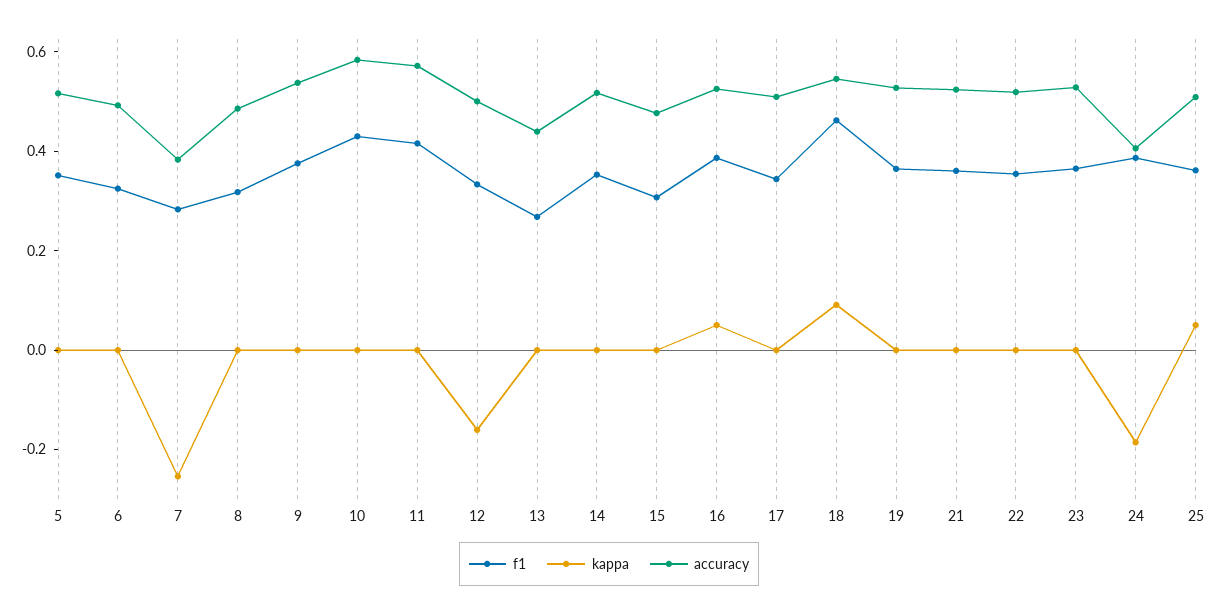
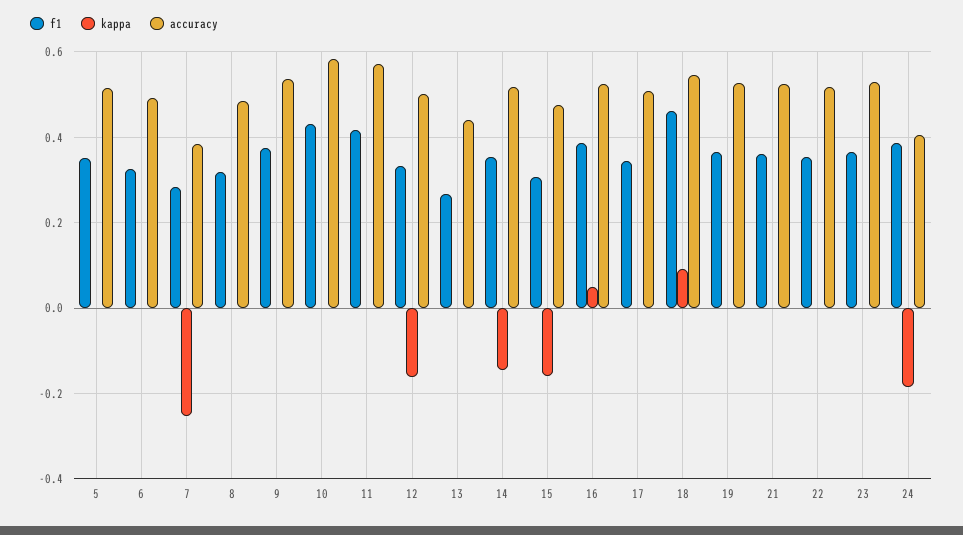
  {
    "f1": {
      "5": 0.36,
      "6": 0.32,
      "7": 0.28,
      "8": 0.32,
      "9": 0.38,
      "10": 0.42,
      "11": 0.42,
      "12": 0.34,
      "13": 0.26,
      "14": 0.36,
      "15": 0.3,
      "16": 0.38,
      "17": 0.34,
      "18": 0.46,
      "19": 0.36,
      "21": 0.36,
      "22": 0.36,
      "23": 0.36,
-     "24": 0.38,
+     "24": 0.38
-     "25": 0.35
    },
    "kappa": {
      "5": 0,
      "6": 0,
      "7": -0.26,
      "8": 0,
      "9": 0,
      "10": 0,
      "11": 0,
      "12": -0.16,
      "13": 0,
-     "14": 0,
+     "14": -0.14,
-     "15": 0,
+     "15": -0.16,
      "16": 0.06,
      "17": 0,
      "18": 0.1,
      "19": 0,
      "21": 0,
      "22": 0,
      "23": 0,
-     "24": -0.18,
+     "24": -0.18
-     "25": 0.05
    },
    "accuracy": {
      "5": 0.52,
      "6": 0.5,
      "7": 0.38,
      "8": 0.48,
      "9": 0.54,
      "10": 0.58,
      "11": 0.58,
      "12": 0.5,
      "13": 0.44,
      "14": 0.52,
      "15": 0.48,
      "16": 0.52,
      "17": 0.5,
      "18": 0.54,
      "19": 0.52,
      "21": 0.52,
      "22": 0.52,
      "23": 0.52,
-     "24": 0.4,
+     "24": 0.4
-     "25": 0.5
    }
  }

